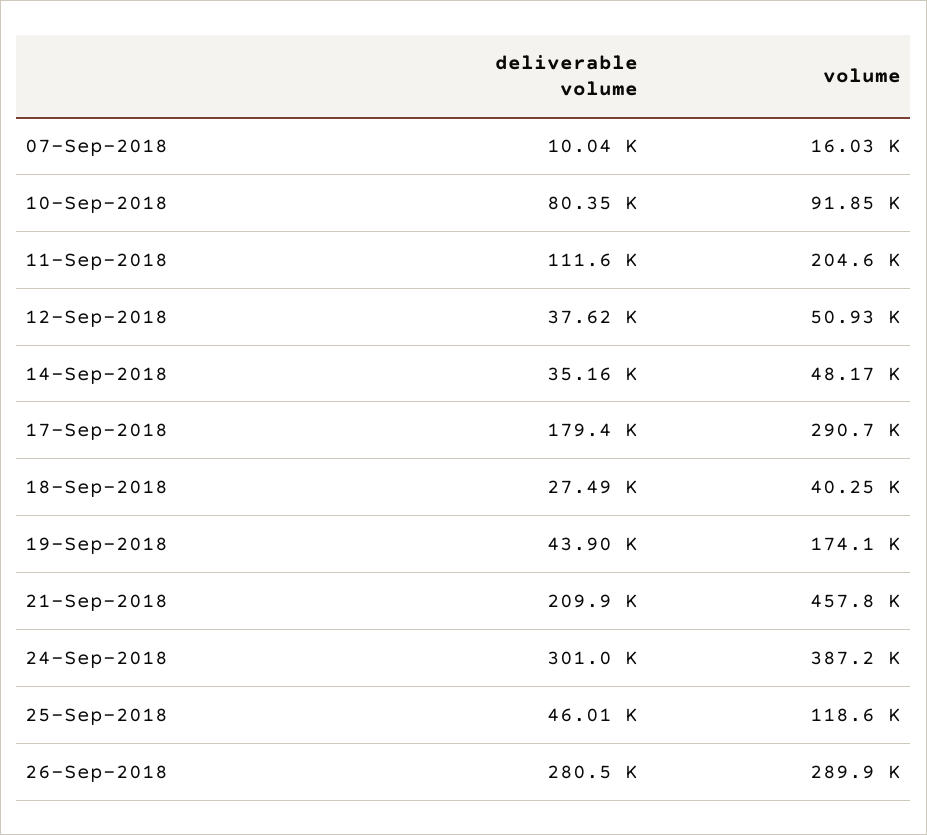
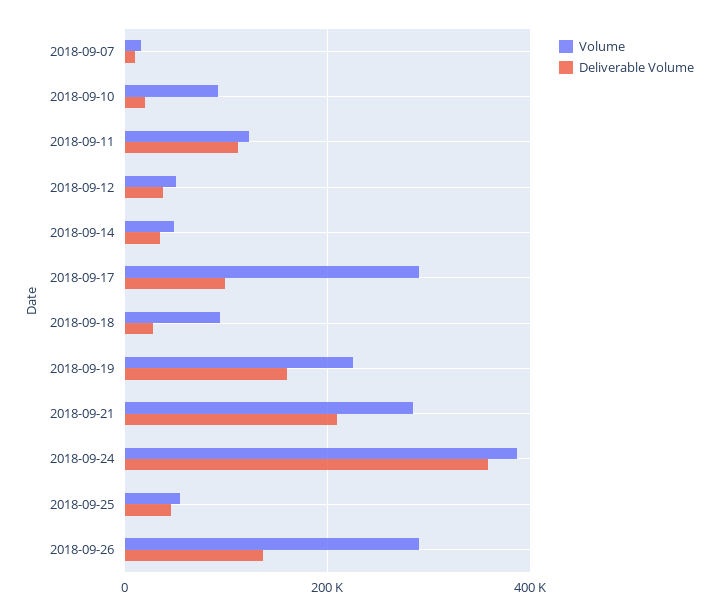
  {
    "deliverable volume": {
      "07-Sep-2018": 10040,
-     "10-Sep-2018": 80350,
+     "10-Sep-2018": 20000,
      "11-Sep-2018": 111600,
      "12-Sep-2018": 37620,
      "14-Sep-2018": 35160,
-     "17-Sep-2018": 179400,
+     "17-Sep-2018": 100000,
      "18-Sep-2018": 27490,
-     "19-Sep-2018": 43900,
+     "19-Sep-2018": 160000,
      "21-Sep-2018": 209900,
-     "24-Sep-2018": 301000,
+     "24-Sep-2018": 360000,
      "25-Sep-2018": 46010,
-     "26-Sep-2018": 280500
+     "26-Sep-2018": 140000
    },
    "volume": {
      "07-Sep-2018": 16030,
      "10-Sep-2018": 91850,
-     "11-Sep-2018": 204600,
+     "11-Sep-2018": 120000,
      "12-Sep-2018": 50930,
      "14-Sep-2018": 48170,
      "17-Sep-2018": 290700,
-     "18-Sep-2018": 40250,
+     "18-Sep-2018": 100000,
-     "19-Sep-2018": 174100,
+     "19-Sep-2018": 220000,
-     "21-Sep-2018": 457800,
+     "21-Sep-2018": 280000,
      "24-Sep-2018": 387200,
-     "25-Sep-2018": 118600,
+     "25-Sep-2018": 60000,
      "26-Sep-2018": 289900
    }
  }

